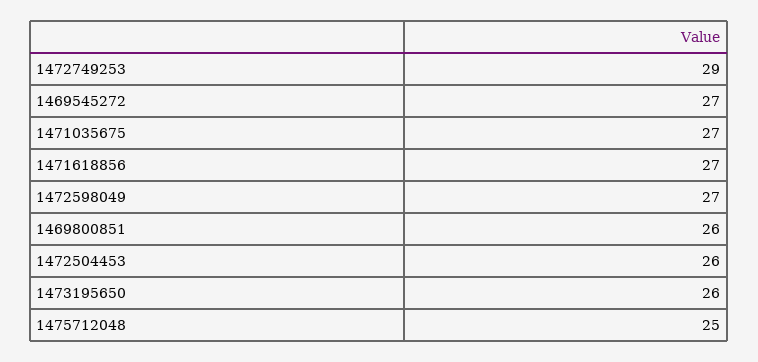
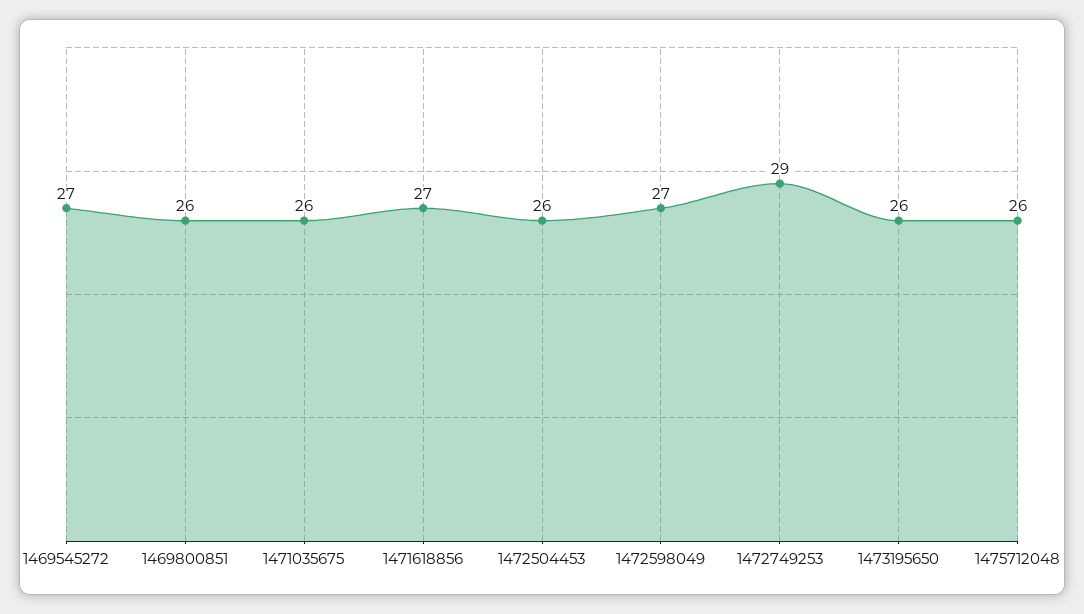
  {
    "1472749253": 29,
    "1469545272": 27,
-   "1471035675": 27,
+   "1471035675": 26,
    "1471618856": 27,
    "1472598049": 27,
    "1469800851": 26,
    "1472504453": 26,
    "1473195650": 26,
-   "1475712048": 25
+   "1475712048": 26
  }

